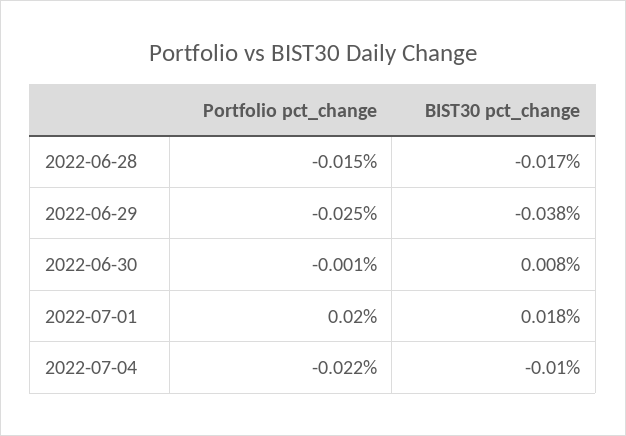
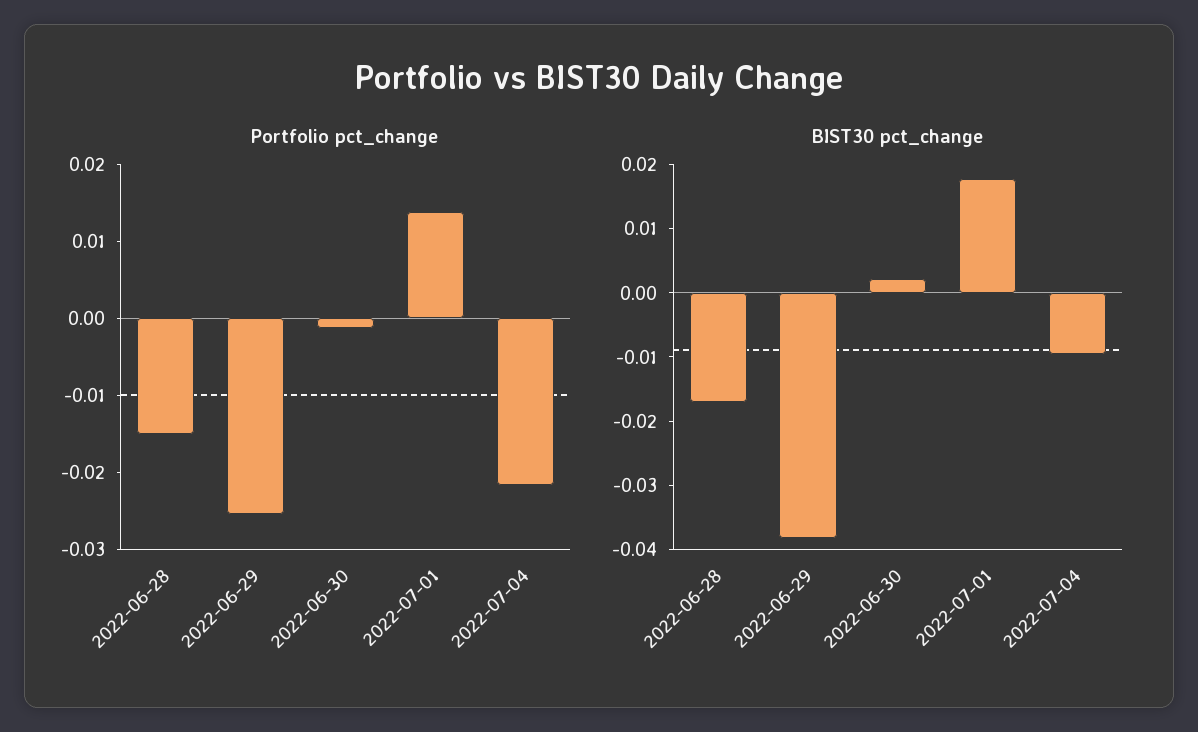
  {
    "Portfolio pct_change": {
      "2022-06-28": -0.015,
      "2022-06-29": -0.025,
      "2022-06-30": -0.001,
-     "2022-07-01": 0.02,
+     "2022-07-01": 0.014,
      "2022-07-04": -0.022
    },
    "BIST30 pct_change": {
      "2022-06-28": -0.017,
      "2022-06-29": -0.038,
-     "2022-06-30": 0.008,
+     "2022-06-30": 0.002,
      "2022-07-01": 0.018,
      "2022-07-04": -0.01
    }
  }

